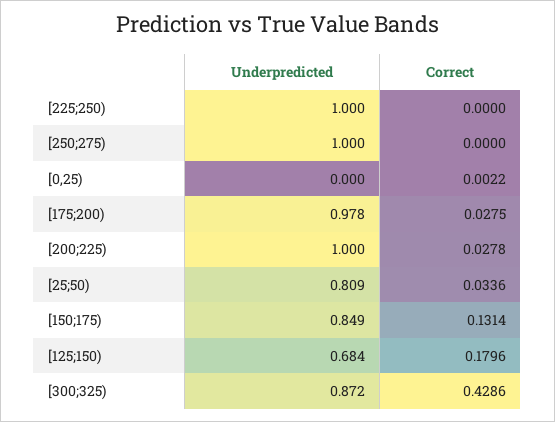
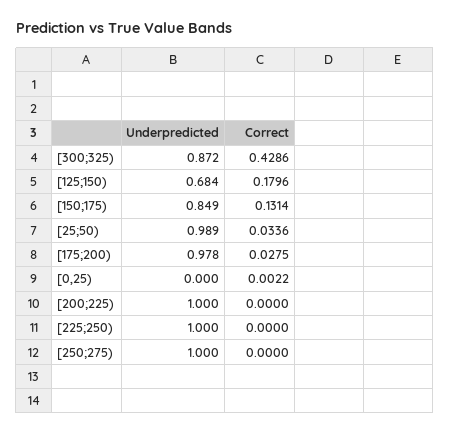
  {
    "Underpredicted": {
      "[225;250)": 1,
      "[250;275)": 1,
      "[0,25)": 0,
      "[175;200)": 0.978,
      "[200;225)": 1,
-     "[25;50)": 0.809,
+     "[25;50)": 0.989,
      "[150;175)": 0.849,
      "[125;150)": 0.684,
      "[300;325)": 0.872
    },
    "Correct": {
      "[225;250)": 0,
      "[250;275)": 0,
      "[0,25)": 0.0022,
      "[175;200)": 0.0275,
-     "[200;225)": 0.0278,
+     "[200;225)": 0,
      "[25;50)": 0.0336,
      "[150;175)": 0.1314,
      "[125;150)": 0.1796,
      "[300;325)": 0.4286
    }
  }

